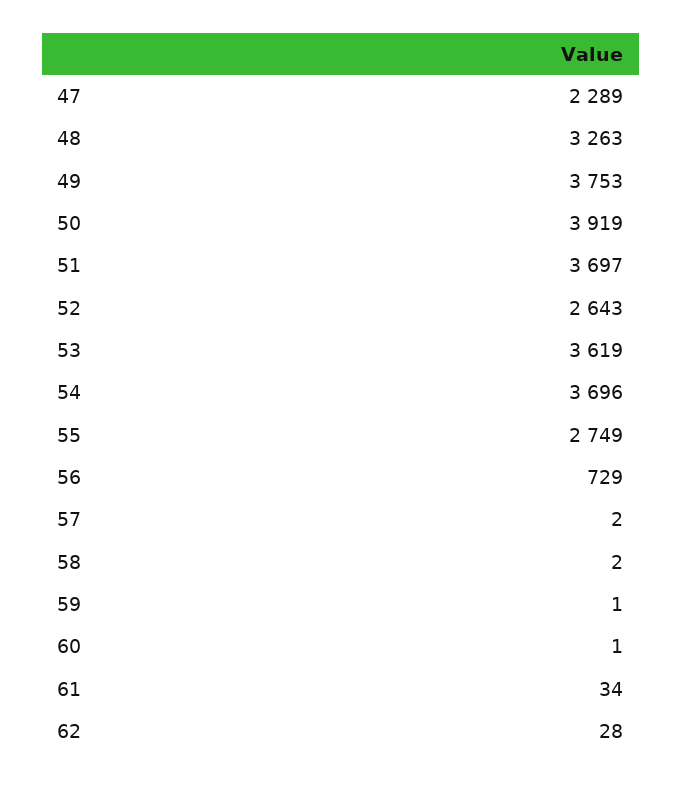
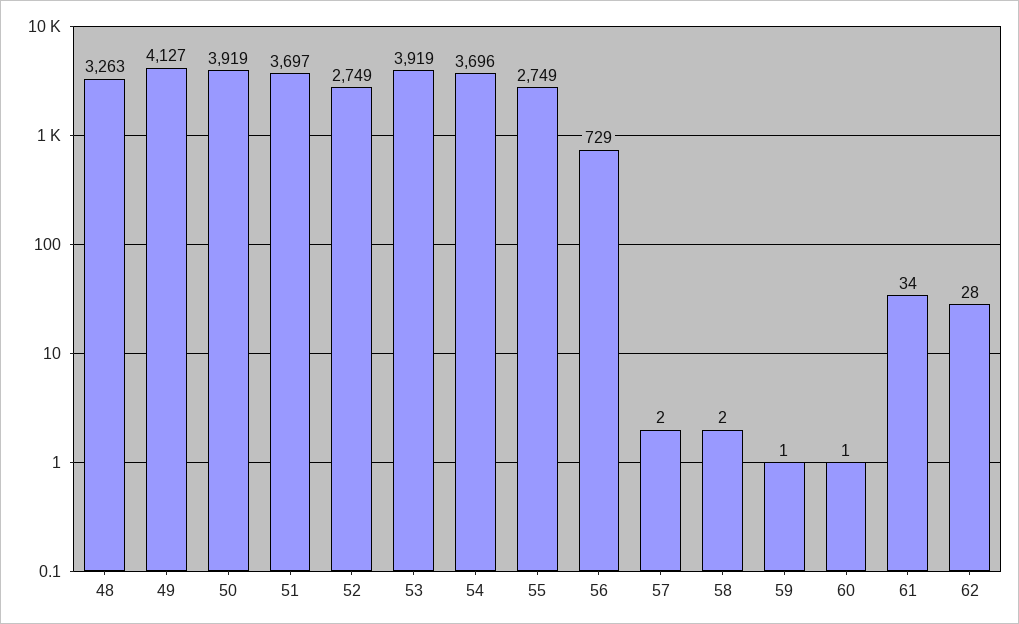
  {
-   "47": 2289,
    "48": 3263,
-   "49": 3753,
+   "49": 4127,
    "50": 3919,
    "51": 3697,
-   "52": 2643,
+   "52": 2749,
-   "53": 3619,
+   "53": 3919,
    "54": 3696,
    "55": 2749,
    "56": 729,
    "57": 2,
    "58": 2,
    "59": 1,
    "60": 1,
    "61": 34,
    "62": 28
  }

